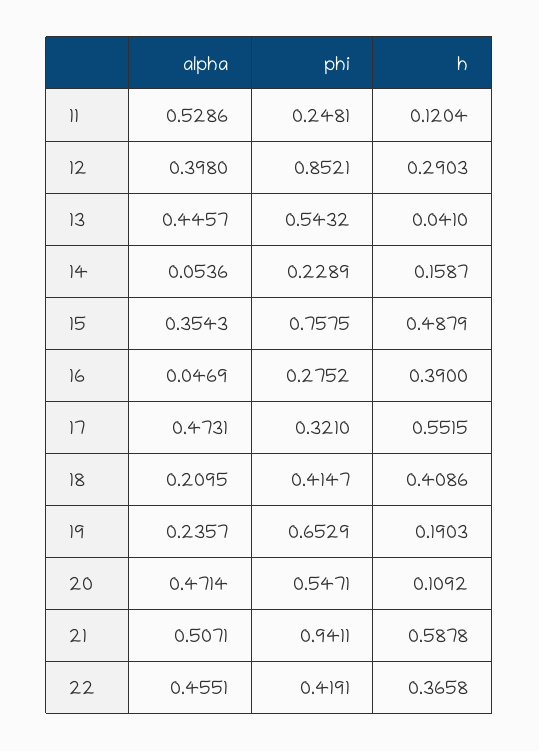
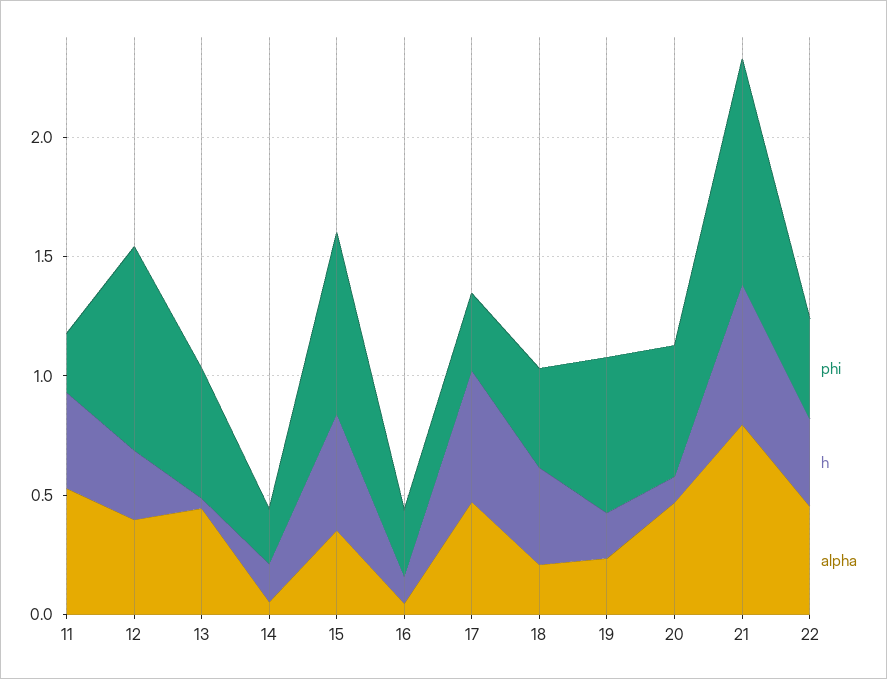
  {
    "alpha": {
      "11": 0.5286,
      "12": 0.398,
      "13": 0.4457,
      "14": 0.0536,
      "15": 0.3543,
      "16": 0.0469,
      "17": 0.4731,
      "18": 0.2095,
      "19": 0.2357,
      "20": 0.4714,
-     "21": 0.5071,
+     "21": 0.8,
      "22": 0.4551
    },
    "phi": {
      "11": 0.2481,
      "12": 0.8521,
      "13": 0.5432,
      "14": 0.2289,
      "15": 0.7575,
      "16": 0.2752,
      "17": 0.321,
      "18": 0.4147,
      "19": 0.6529,
      "20": 0.5471,
      "21": 0.9411,
      "22": 0.4191
    },
    "h": {
-     "11": 0.1204,
+     "11": 0.4,
      "12": 0.2903,
      "13": 0.041,
      "14": 0.1587,
      "15": 0.4879,
-     "16": 0.39,
+     "16": 0.1,
      "17": 0.5515,
      "18": 0.4086,
      "19": 0.1903,
      "20": 0.1092,
      "21": 0.5878,
      "22": 0.3658
    }
  }

